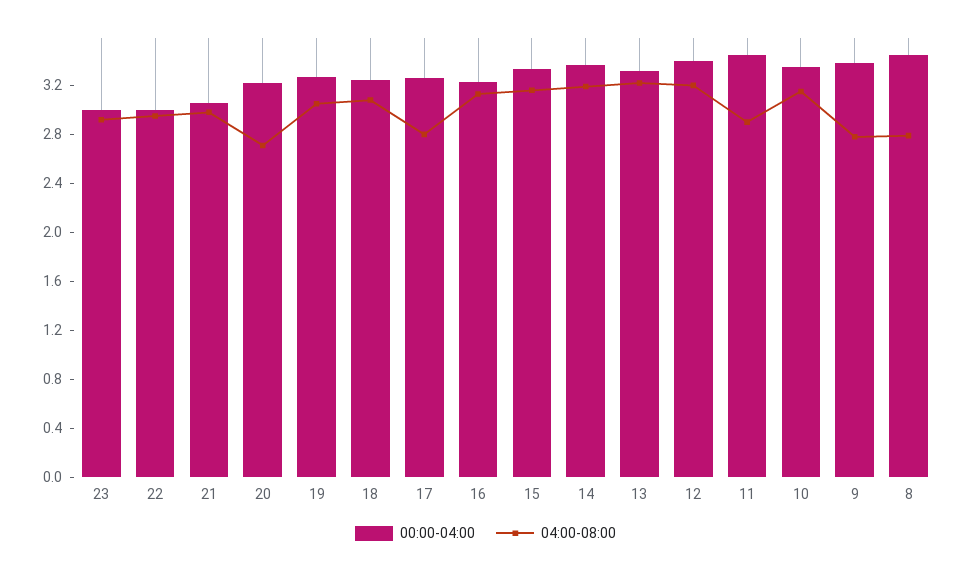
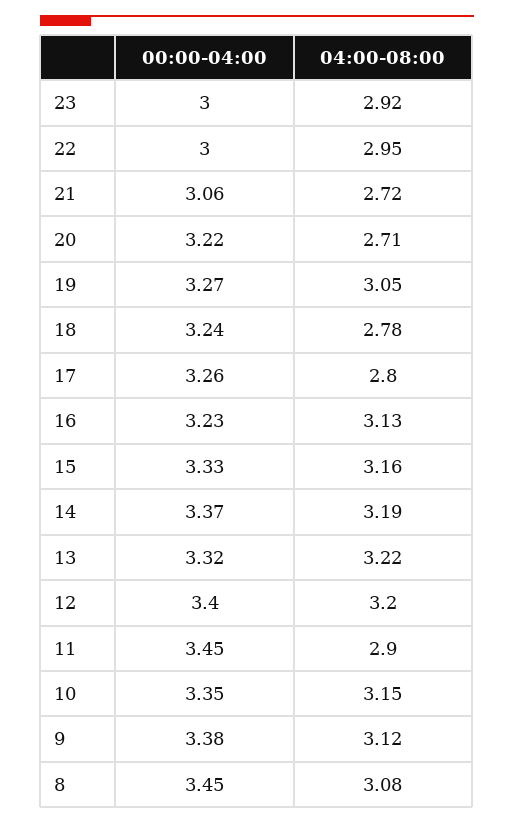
  {
    "00:00-04:00": {
      "23": 3,
      "22": 3,
      "21": 3.06,
      "20": 3.22,
      "19": 3.27,
      "18": 3.24,
      "17": 3.26,
      "16": 3.23,
      "15": 3.33,
      "14": 3.37,
      "13": 3.32,
      "12": 3.4,
      "11": 3.45,
      "10": 3.35,
      "9": 3.38,
      "8": 3.45
    },
    "04:00-08:00": {
      "23": 2.92,
      "22": 2.95,
-     "21": 3,
+     "21": 2.72,
      "20": 2.71,
      "19": 3.05,
-     "18": 3.1,
+     "18": 2.78,
      "17": 2.8,
      "16": 3.13,
      "15": 3.16,
      "14": 3.19,
      "13": 3.22,
      "12": 3.2,
      "11": 2.9,
      "10": 3.15,
-     "9": 2.8,
+     "9": 3.12,
-     "8": 2.8
+     "8": 3.08
    }
  }

